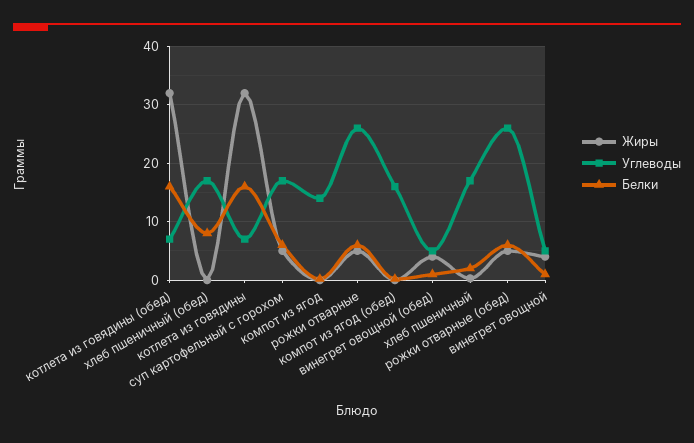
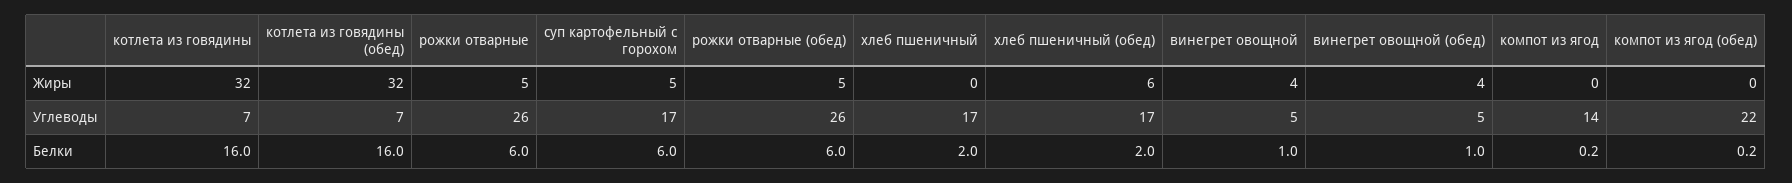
  {
    "Жиры": {
      "котлета из говядины (обед)": 32,
-     "хлеб пшеничный (обед)": 0,
+     "хлеб пшеничный (обед)": 6,
      "котлета из говядины": 32,
      "суп картофельный с горохом": 5,
      "компот из ягод": 0,
      "рожки отварные": 5,
      "компот из ягод (обед)": 0,
      "винегрет овощной (обед)": 4,
      "хлеб пшеничный": 0,
      "рожки отварные (обед)": 5,
      "винегрет овощной": 4
    },
    "Углеводы": {
      "котлета из говядины (обед)": 7,
      "хлеб пшеничный (обед)": 17,
      "котлета из говядины": 7,
      "суп картофельный с горохом": 17,
      "компот из ягод": 14,
      "рожки отварные": 26,
-     "компот из ягод (обед)": 16,
+     "компот из ягод (обед)": 22,
      "винегрет овощной (обед)": 5,
      "хлеб пшеничный": 17,
      "рожки отварные (обед)": 26,
      "винегрет овощной": 5
    },
    "Белки": {
      "котлета из говядины (обед)": 16,
-     "хлеб пшеничный (обед)": 8,
+     "хлеб пшеничный (обед)": 2,
      "котлета из говядины": 16,
      "суп картофельный с горохом": 6,
      "компот из ягод": 0.2,
      "рожки отварные": 6,
      "компот из ягод (обед)": 0.2,
      "винегрет овощной (обед)": 1,
      "хлеб пшеничный": 2,
      "рожки отварные (обед)": 6,
      "винегрет овощной": 1
    }
  }

